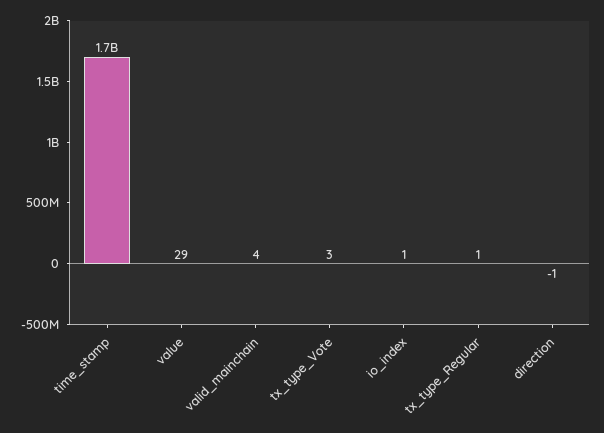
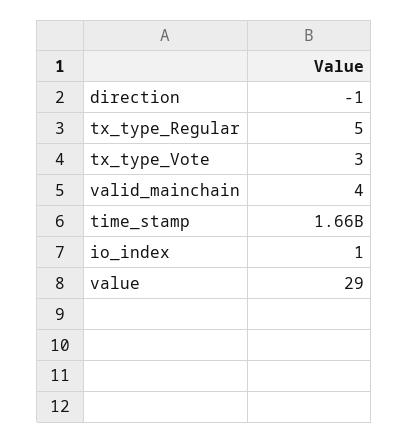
  {
    "time_stamp": 1660000000,
    "value": 29,
    "valid_mainchain": 4,
    "tx_type_Vote": 3,
    "io_index": 1,
-   "tx_type_Regular": 1,
+   "tx_type_Regular": 5,
    "direction": -1
  }

